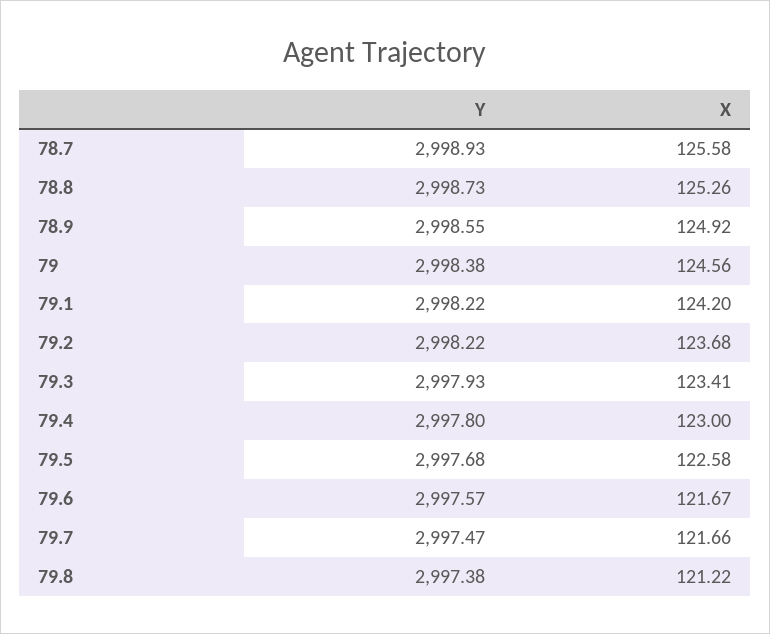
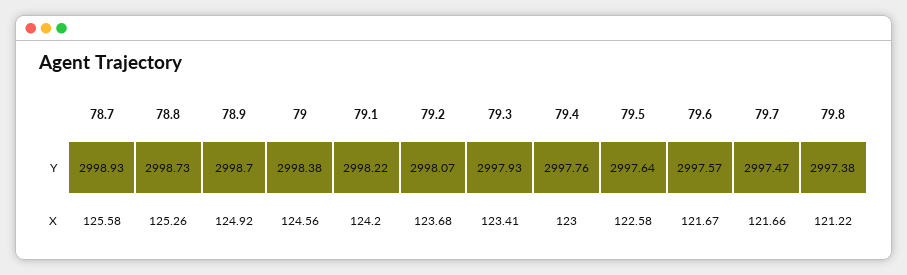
  {
    "Y": {
      "78.7": 2998.93,
      "78.8": 2998.73,
-     "78.9": 2998.55,
+     "78.9": 2998.7,
      "79": 2998.38,
      "79.1": 2998.22,
-     "79.2": 2998.22,
+     "79.2": 2998.07,
      "79.3": 2997.93,
-     "79.4": 2997.8,
+     "79.4": 2997.76,
-     "79.5": 2997.68,
+     "79.5": 2997.64,
      "79.6": 2997.57,
      "79.7": 2997.47,
      "79.8": 2997.38
    },
    "X": {
      "78.7": 125.58,
      "78.8": 125.26,
      "78.9": 124.92,
      "79": 124.56,
      "79.1": 124.2,
      "79.2": 123.68,
      "79.3": 123.41,
      "79.4": 123,
      "79.5": 122.58,
      "79.6": 121.67,
      "79.7": 121.66,
      "79.8": 121.22
    }
  }

